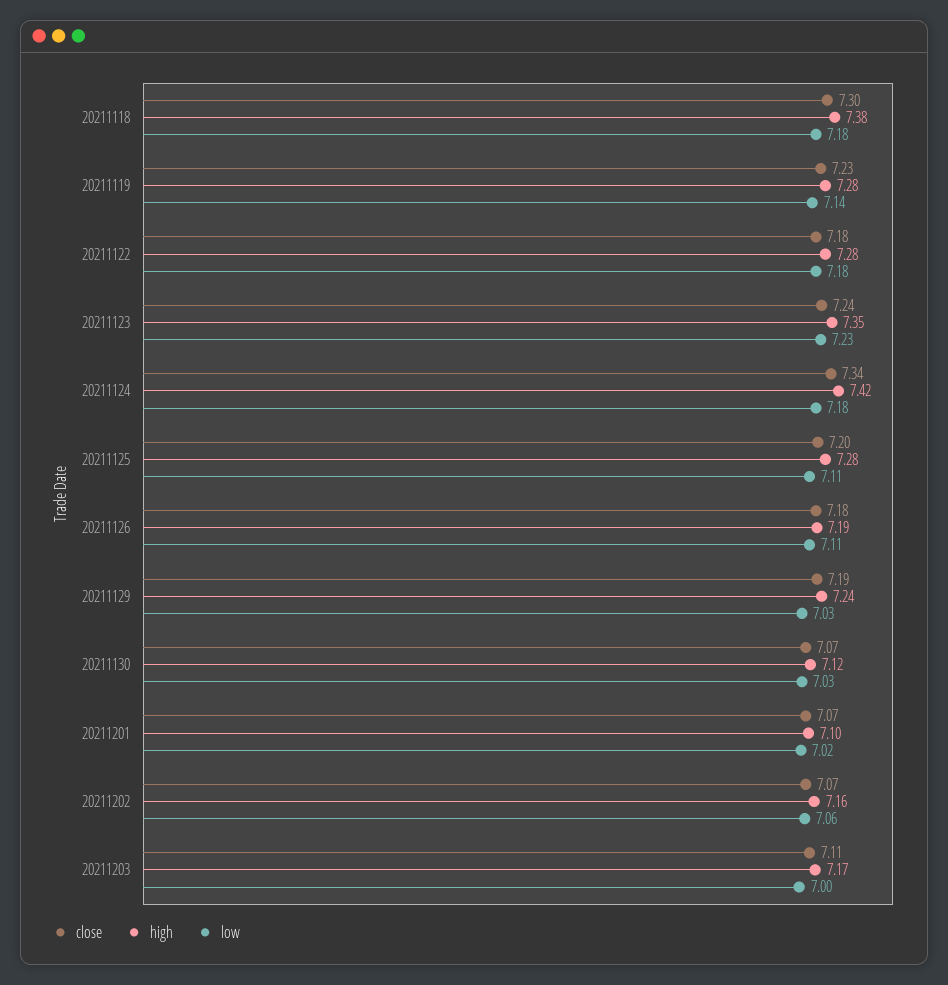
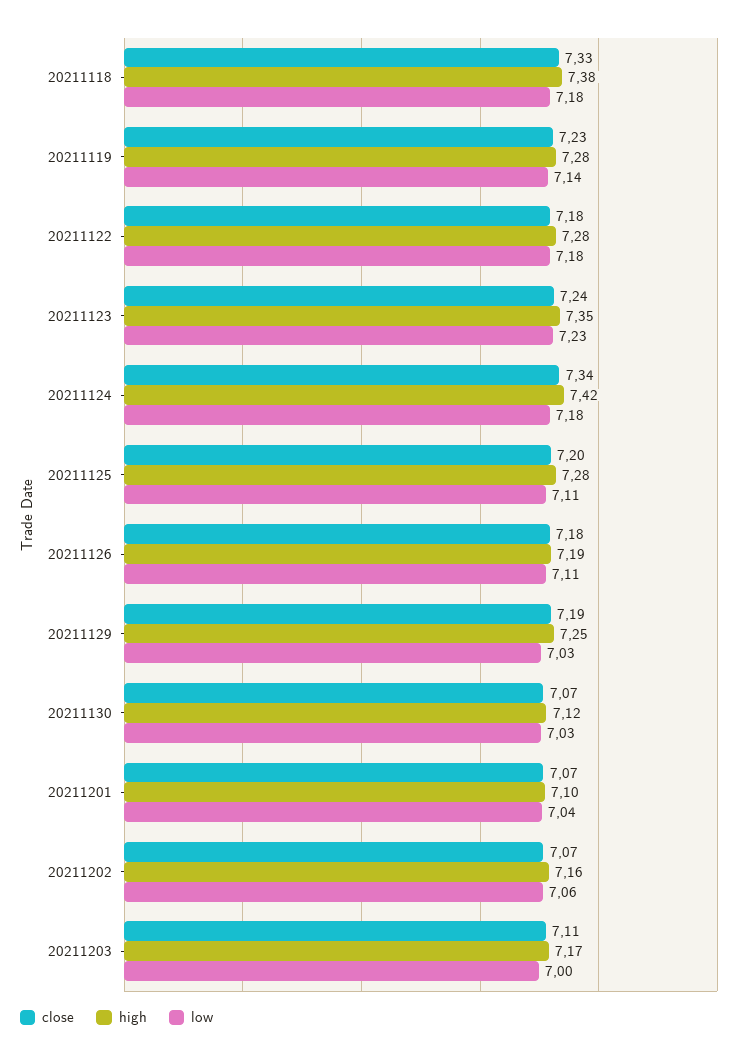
  {
    "close": {
-     "20211118": 7.3,
+     "20211118": 7.33,
      "20211119": 7.23,
      "20211122": 7.18,
      "20211123": 7.24,
      "20211124": 7.34,
      "20211125": 7.2,
      "20211126": 7.18,
      "20211129": 7.19,
      "20211130": 7.07,
      "20211201": 7.07,
      "20211202": 7.07,
      "20211203": 7.11
    },
    "high": {
      "20211118": 7.38,
      "20211119": 7.28,
      "20211122": 7.28,
      "20211123": 7.35,
      "20211124": 7.42,
      "20211125": 7.28,
      "20211126": 7.19,
-     "20211129": 7.24,
+     "20211129": 7.25,
      "20211130": 7.12,
      "20211201": 7.1,
      "20211202": 7.16,
      "20211203": 7.17
    },
    "low": {
      "20211118": 7.18,
      "20211119": 7.14,
      "20211122": 7.18,
      "20211123": 7.23,
      "20211124": 7.18,
      "20211125": 7.11,
      "20211126": 7.11,
      "20211129": 7.03,
      "20211130": 7.03,
-     "20211201": 7.02,
+     "20211201": 7.04,
      "20211202": 7.06,
      "20211203": 7
    }
  }

